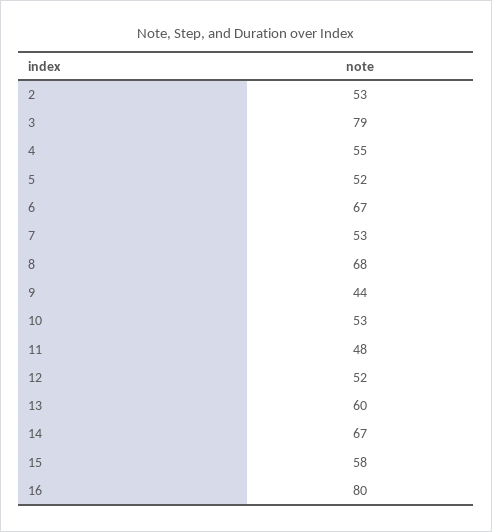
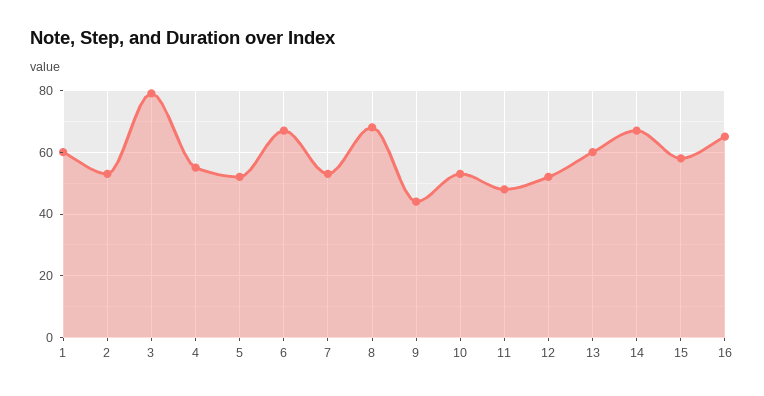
  {
    "2": 53,
    "3": 79,
    "4": 55,
    "5": 52,
    "6": 67,
    "7": 53,
    "8": 68,
    "9": 44,
    "10": 53,
    "11": 48,
    "12": 52,
    "13": 60,
    "14": 67,
    "15": 58,
-   "16": 80
+   "16": 65,
+   "1": 60
  }

